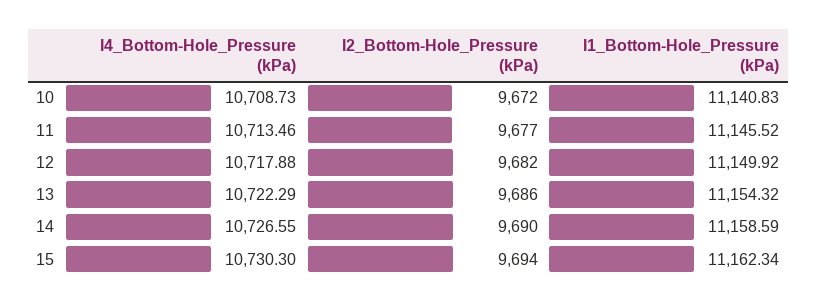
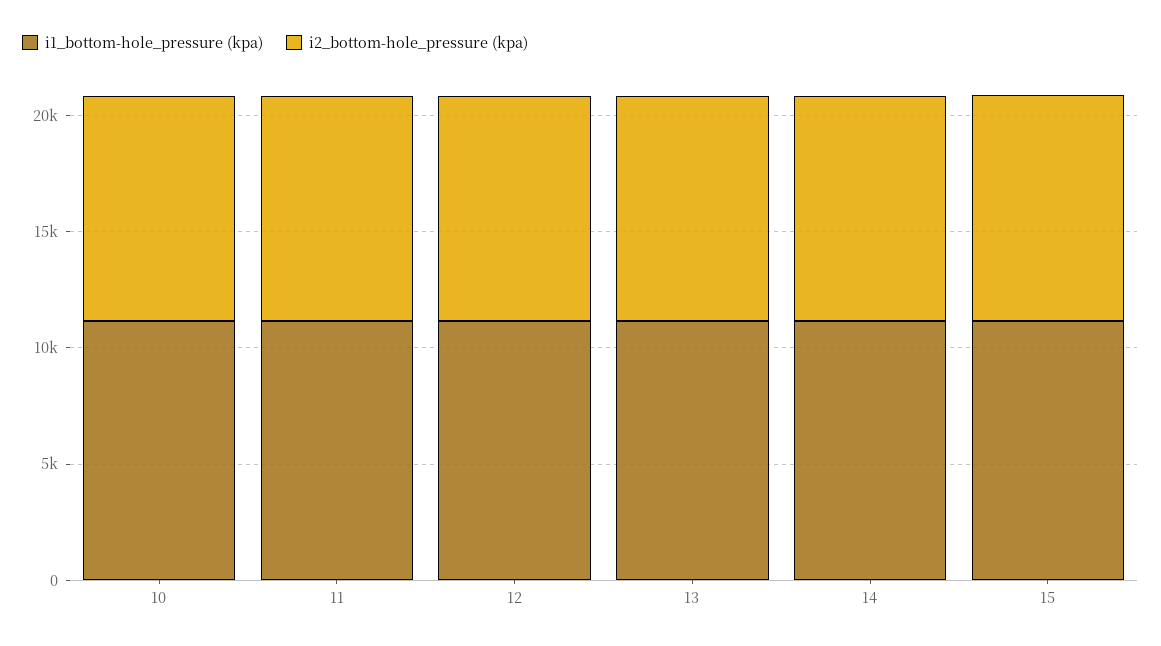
  {
-   "I4_Bottom-Hole_Pressure (kPa)": {
-     "10": 10708.73,
-     "11": 10713.46,
-     "12": 10717.88,
-     "13": 10722.29,
-     "14": 10726.55,
-     "15": 10730.3
-   },
    "I2_Bottom-Hole_Pressure (kPa)": {
      "10": 9672,
      "11": 9677,
      "12": 9682,
      "13": 9686,
      "14": 9690,
      "15": 9694
    },
    "I1_Bottom-Hole_Pressure (kPa)": {
      "10": 11140.83,
      "11": 11145.52,
      "12": 11149.92,
      "13": 11154.32,
      "14": 11158.59,
      "15": 11162.34
    }
  }

